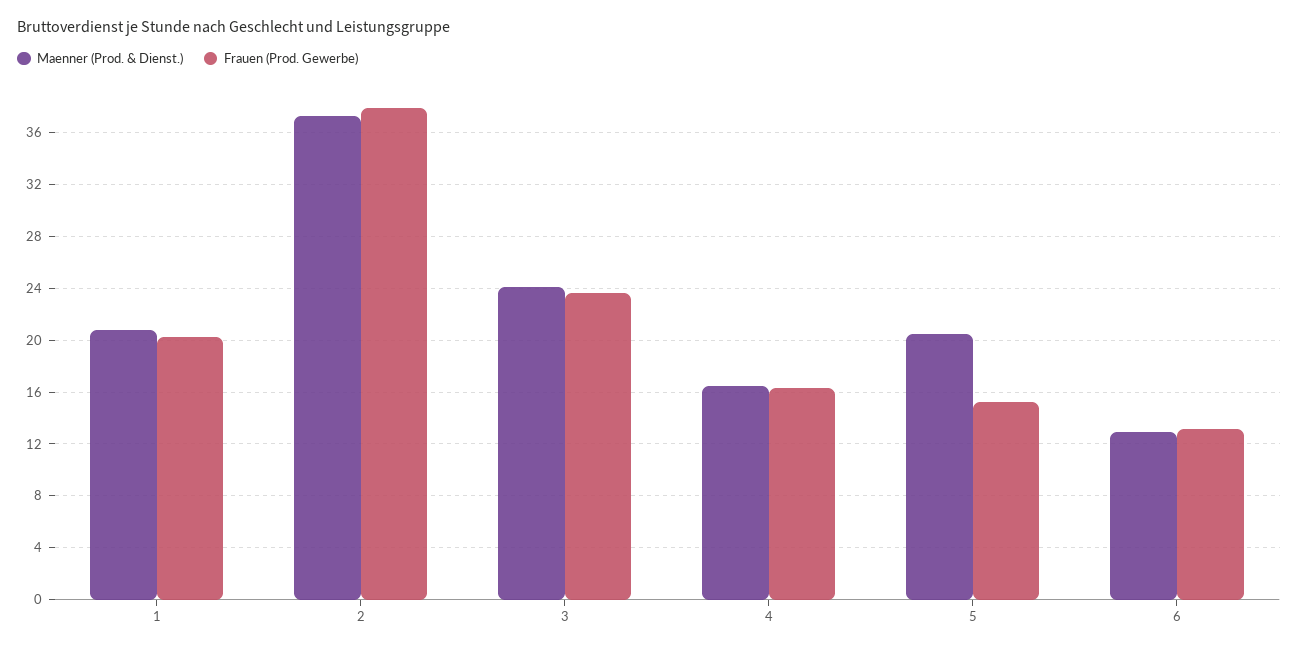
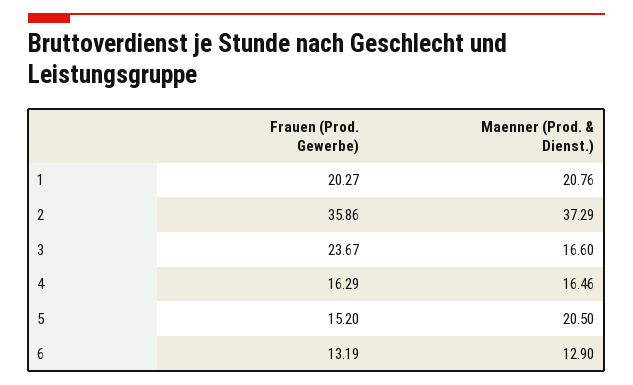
  {
    "Maenner (Prod. & Dienst.)": {
      "1": 20.76,
      "2": 37.29,
-     "3": 24,
+     "3": 16.6,
      "4": 16.46,
      "5": 20.5,
      "6": 12.9
    },
    "Frauen (Prod. Gewerbe)": {
      "1": 20.27,
-     "2": 38,
+     "2": 35.86,
      "3": 23.67,
      "4": 16.29,
      "5": 15.2,
      "6": 13.19
    }
  }

